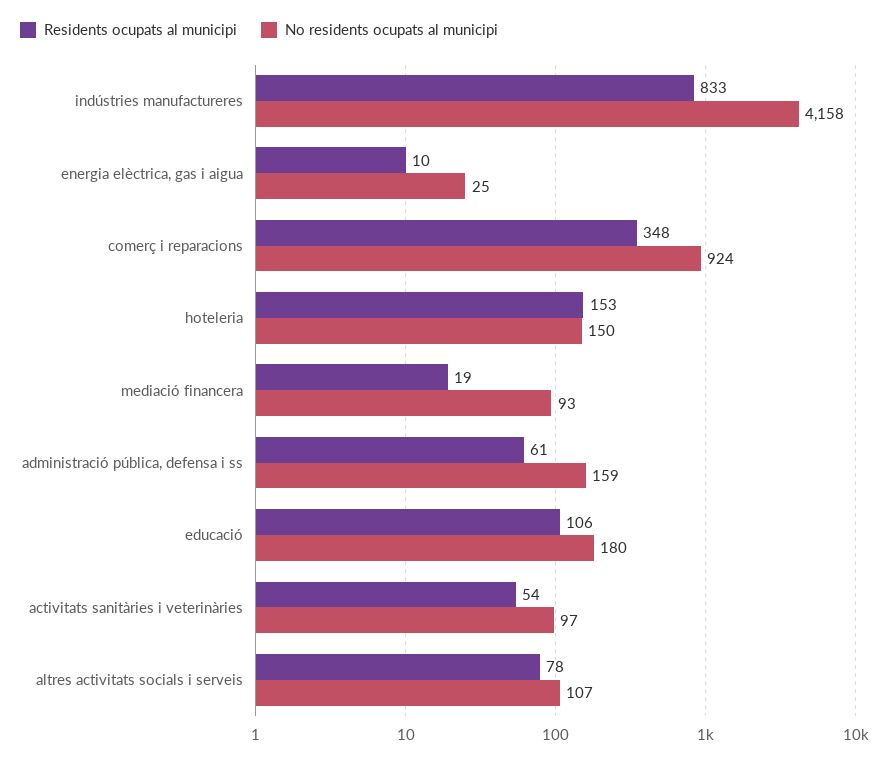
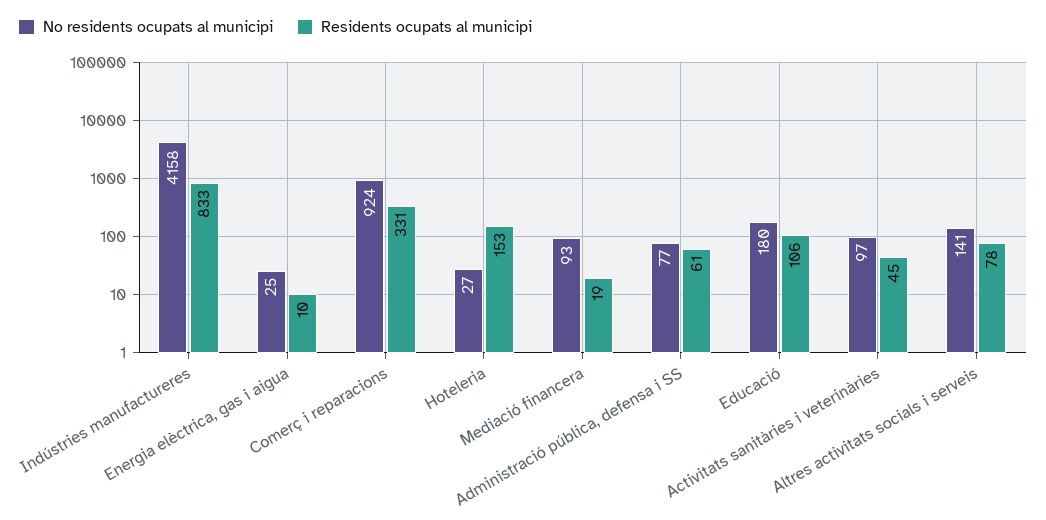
  {
    "Residents ocupats al municipi": {
      "indústries manufactureres": 833,
      "energia elèctrica, gas i aigua": 10,
-     "comerç i reparacions": 348,
+     "comerç i reparacions": 331,
      "hoteleria": 153,
      "mediació financera": 19,
      "administració pública, defensa i ss": 61,
      "educació": 106,
-     "activitats sanitàries i veterinàries": 54,
+     "activitats sanitàries i veterinàries": 45,
      "altres activitats socials i serveis": 78
    },
    "No residents ocupats al municipi": {
      "indústries manufactureres": 4158,
      "energia elèctrica, gas i aigua": 25,
      "comerç i reparacions": 924,
-     "hoteleria": 150,
+     "hoteleria": 27,
      "mediació financera": 93,
-     "administració pública, defensa i ss": 159,
+     "administració pública, defensa i ss": 77,
      "educació": 180,
      "activitats sanitàries i veterinàries": 97,
-     "altres activitats socials i serveis": 107
+     "altres activitats socials i serveis": 141
    }
  }

